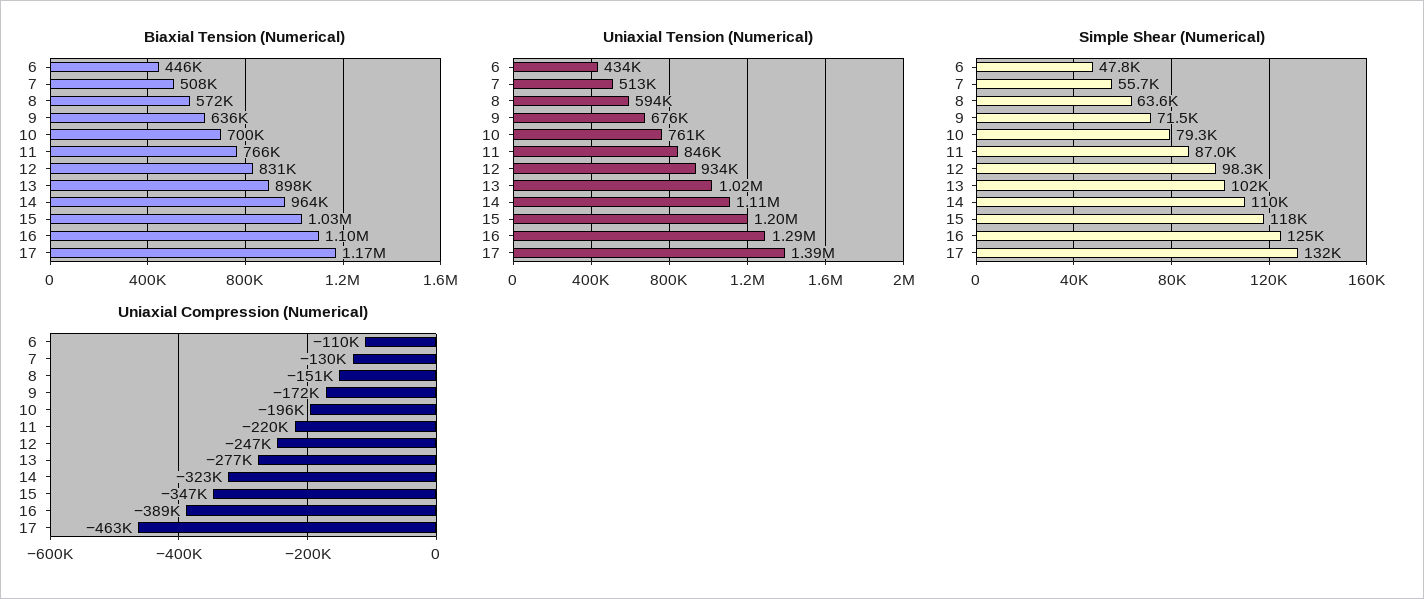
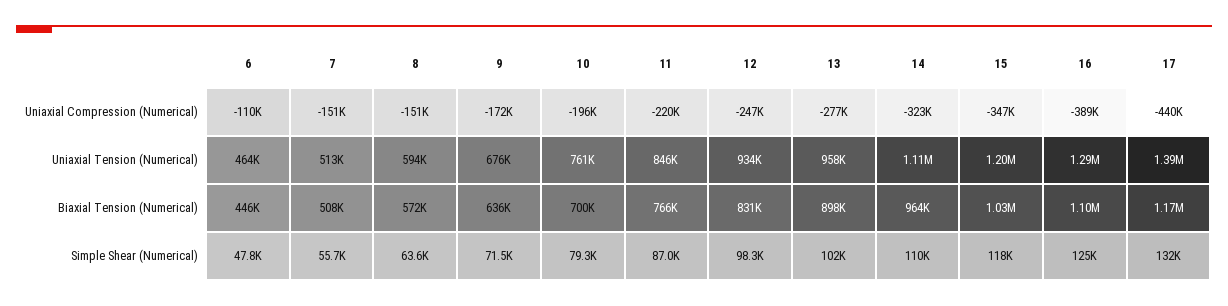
  {
    "Biaxial Tension (Numerical)": {
      "6": 446000,
      "7": 508000,
      "8": 572000,
      "9": 636000,
      "10": 700000,
      "11": 766000,
      "12": 831000,
      "13": 898000,
      "14": 964000,
      "15": 1030000,
      "16": 1100000,
      "17": 1170000
    },
    "Uniaxial Tension (Numerical)": {
-     "6": 434000,
+     "6": 464000,
      "7": 513000,
      "8": 594000,
      "9": 676000,
      "10": 761000,
      "11": 846000,
      "12": 934000,
-     "13": 1020000,
+     "13": 958000,
      "14": 1110000,
      "15": 1200000,
      "16": 1290000,
      "17": 1390000
    },
    "Simple Shear (Numerical)": {
      "6": 47800,
      "7": 55700,
      "8": 63600,
      "9": 71500,
      "10": 79300,
      "11": 87000,
      "12": 98300,
      "13": 102000,
      "14": 110000,
      "15": 118000,
      "16": 125000,
      "17": 132000
    },
    "Uniaxial Compression (Numerical)": {
      "6": -110000,
-     "7": -130000,
+     "7": -151000,
      "8": -151000,
      "9": -172000,
      "10": -196000,
      "11": -220000,
      "12": -247000,
      "13": -277000,
      "14": -323000,
      "15": -347000,
      "16": -389000,
-     "17": -463000
+     "17": -440000
    }
  }

